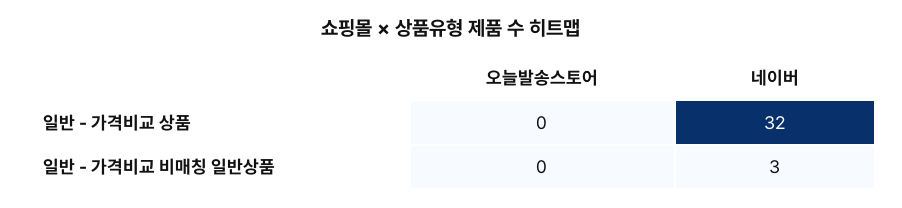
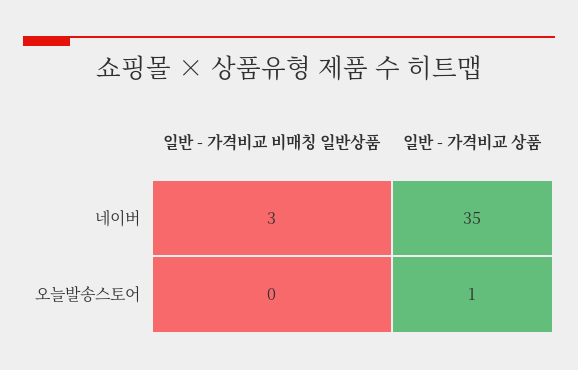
  {
    "오늘발송스토어": {
-     "일반 - 가격비교 상품": 0,
+     "일반 - 가격비교 상품": 1,
      "일반 - 가격비교 비매칭 일반상품": 0
    },
    "네이버": {
-     "일반 - 가격비교 상품": 32,
+     "일반 - 가격비교 상품": 35,
      "일반 - 가격비교 비매칭 일반상품": 3
    }
  }

